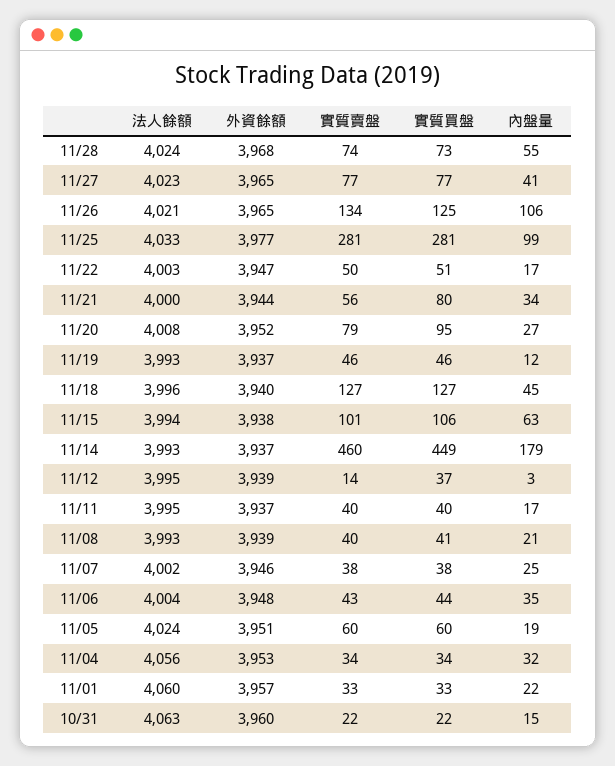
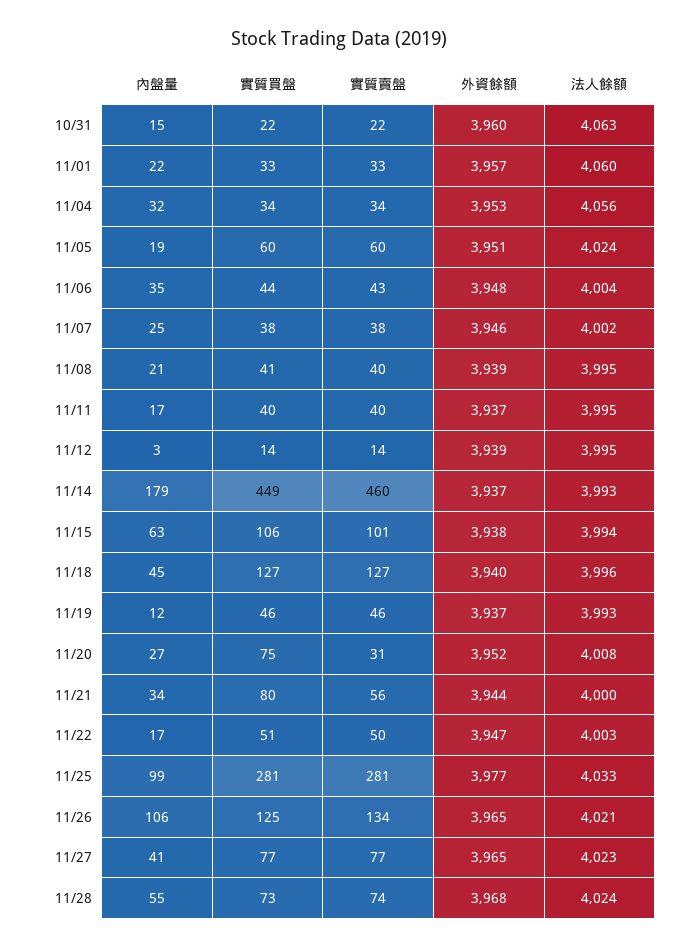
  {
    "法人餘額": {
      "11/28": 4024,
      "11/27": 4023,
      "11/26": 4021,
      "11/25": 4033,
      "11/22": 4003,
      "11/21": 4000,
      "11/20": 4008,
      "11/19": 3993,
      "11/18": 3996,
      "11/15": 3994,
      "11/14": 3993,
      "11/12": 3995,
      "11/11": 3995,
-     "11/08": 3993,
+     "11/08": 3995,
      "11/07": 4002,
      "11/06": 4004,
      "11/05": 4024,
      "11/04": 4056,
      "11/01": 4060,
      "10/31": 4063
    },
    "外資餘額": {
      "11/28": 3968,
      "11/27": 3965,
      "11/26": 3965,
      "11/25": 3977,
      "11/22": 3947,
      "11/21": 3944,
      "11/20": 3952,
      "11/19": 3937,
      "11/18": 3940,
      "11/15": 3938,
      "11/14": 3937,
      "11/12": 3939,
      "11/11": 3937,
      "11/08": 3939,
      "11/07": 3946,
      "11/06": 3948,
      "11/05": 3951,
      "11/04": 3953,
      "11/01": 3957,
      "10/31": 3960
    },
    "實質賣盤": {
      "11/28": 74,
      "11/27": 77,
      "11/26": 134,
      "11/25": 281,
      "11/22": 50,
      "11/21": 56,
-     "11/20": 79,
+     "11/20": 31,
      "11/19": 46,
      "11/18": 127,
      "11/15": 101,
      "11/14": 460,
      "11/12": 14,
      "11/11": 40,
      "11/08": 40,
      "11/07": 38,
      "11/06": 43,
      "11/05": 60,
      "11/04": 34,
      "11/01": 33,
      "10/31": 22
    },
    "實質買盤": {
      "11/28": 73,
      "11/27": 77,
      "11/26": 125,
      "11/25": 281,
      "11/22": 51,
      "11/21": 80,
-     "11/20": 95,
+     "11/20": 75,
      "11/19": 46,
      "11/18": 127,
      "11/15": 106,
      "11/14": 449,
-     "11/12": 37,
+     "11/12": 14,
      "11/11": 40,
      "11/08": 41,
      "11/07": 38,
      "11/06": 44,
      "11/05": 60,
      "11/04": 34,
      "11/01": 33,
      "10/31": 22
    },
    "內盤量": {
      "11/28": 55,
      "11/27": 41,
      "11/26": 106,
      "11/25": 99,
      "11/22": 17,
      "11/21": 34,
      "11/20": 27,
      "11/19": 12,
      "11/18": 45,
      "11/15": 63,
      "11/14": 179,
      "11/12": 3,
      "11/11": 17,
      "11/08": 21,
      "11/07": 25,
      "11/06": 35,
      "11/05": 19,
      "11/04": 32,
      "11/01": 22,
      "10/31": 15
    }
  }

